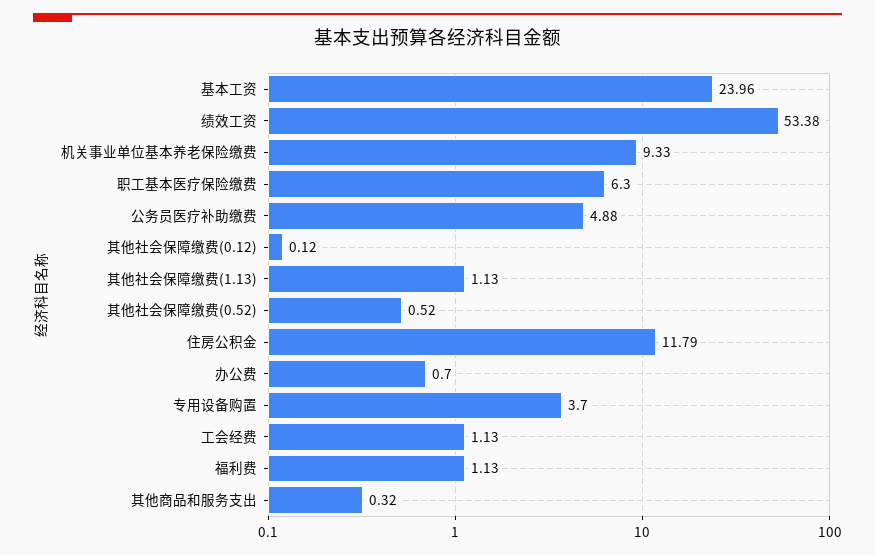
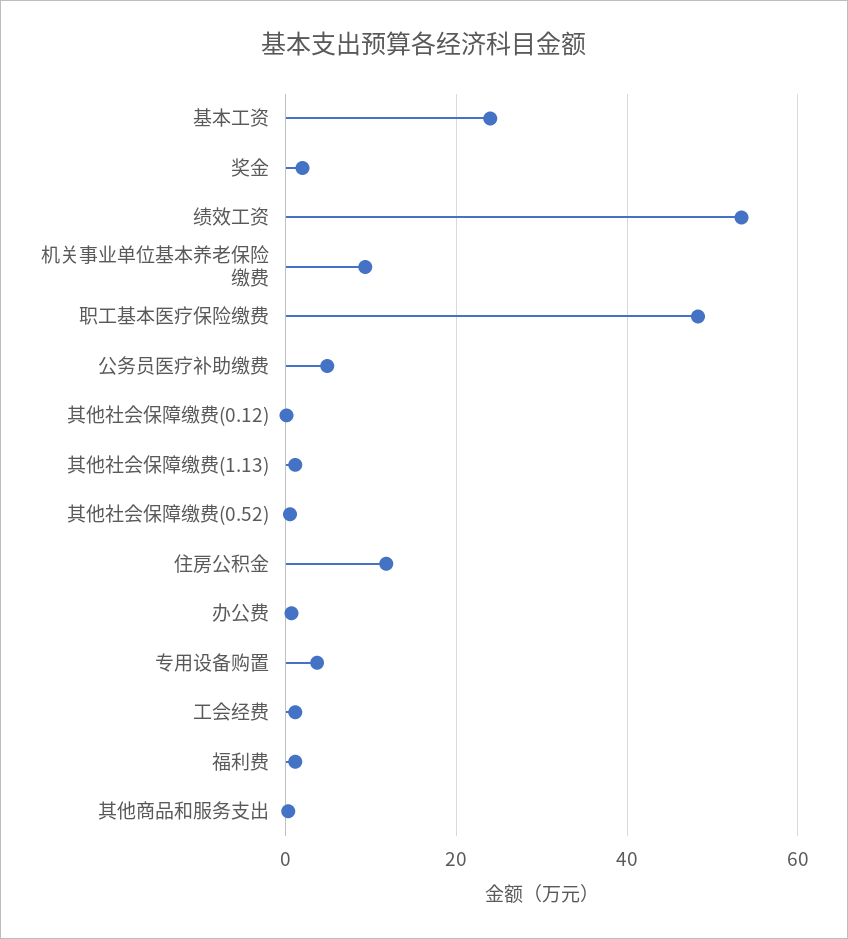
  {
    "基本工资": 23.96,
    "绩效工资": 53.38,
    "机关事业单位基本养老保险缴费": 9.33,
-   "职工基本医疗保险缴费": 6.3,
+   "职工基本医疗保险缴费": 48,
    "公务员医疗补助缴费": 4.88,
    "其他社会保障缴费(0.12)": 0.12,
    "其他社会保障缴费(1.13)": 1.13,
    "其他社会保障缴费(0.52)": 0.52,
    "住房公积金": 11.79,
    "办公费": 0.7,
    "专用设备购置": 3.7,
    "工会经费": 1.13,
    "福利费": 1.13,
-   "其他商品和服务支出": 0.32
+   "其他商品和服务支出": 0.32,
+   "奖金": 2
  }

